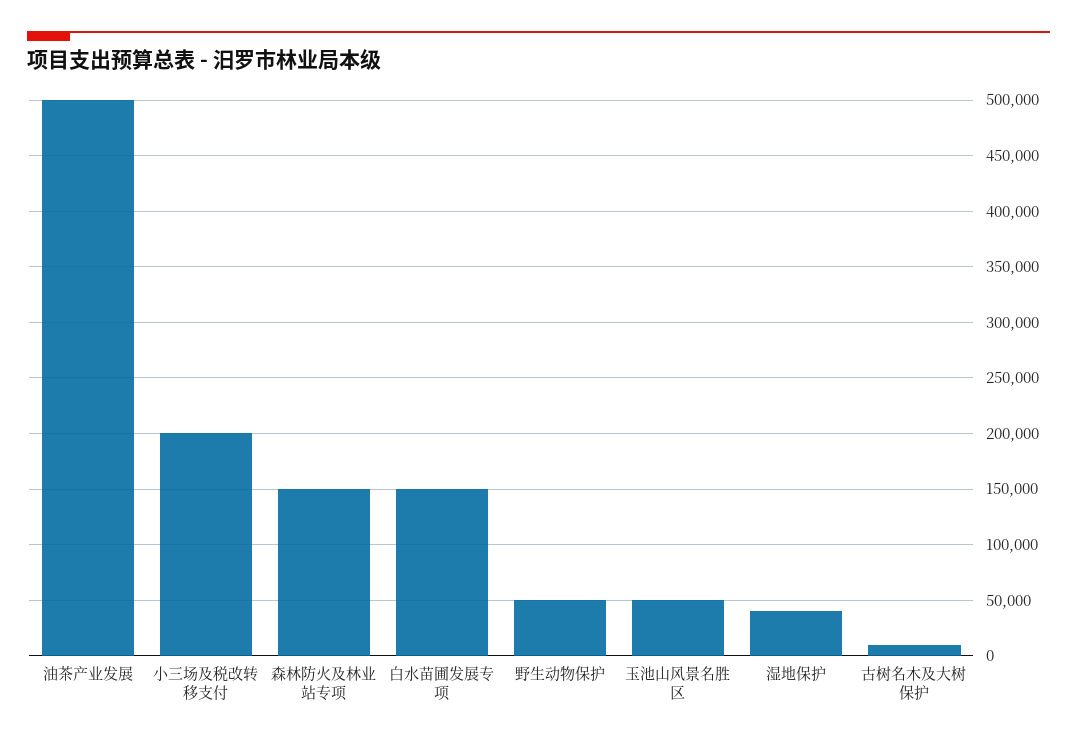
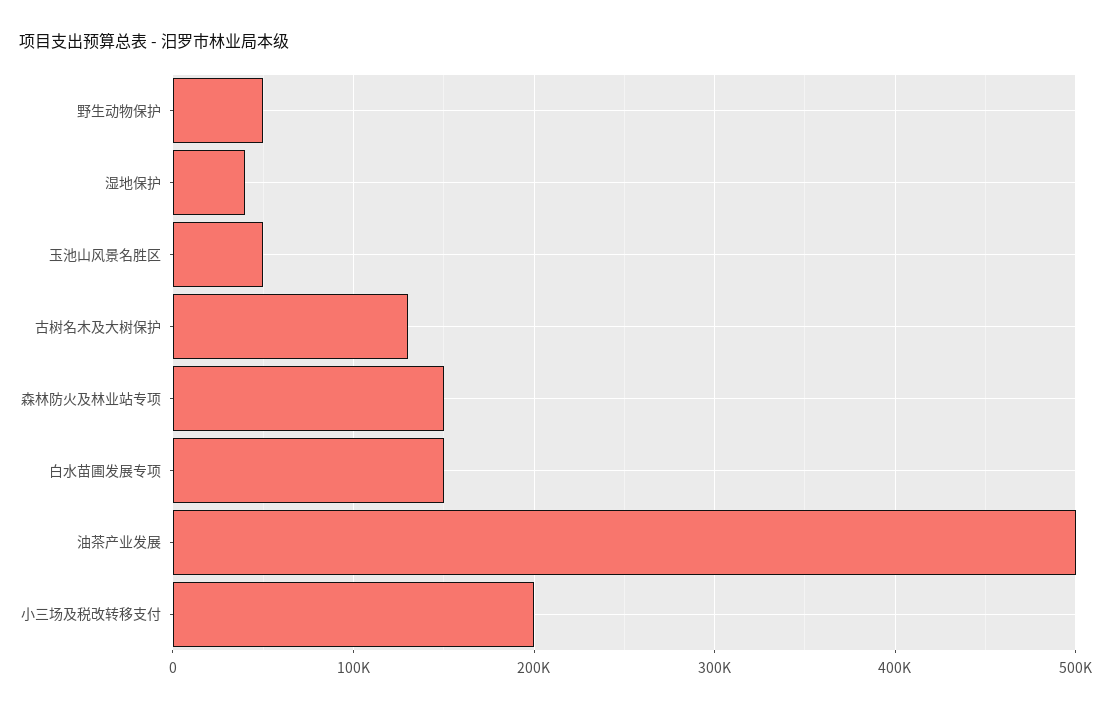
  {
    "油茶产业发展": 500000,
    "小三场及税改转移支付": 200000,
    "森林防火及林业站专项": 150000,
    "白水苗圃发展专项": 150000,
    "野生动物保护": 50000,
    "玉池山风景名胜区": 50000,
    "湿地保护": 40000,
-   "古树名木及大树保护": 10000
+   "古树名木及大树保护": 130000
  }

